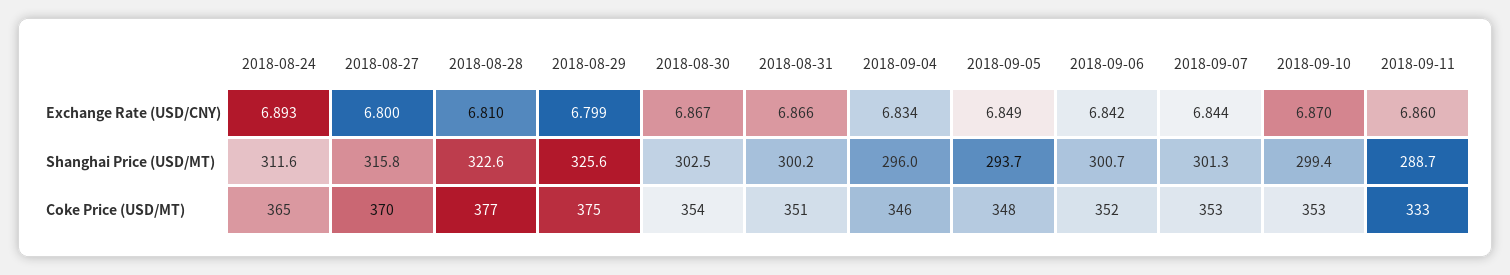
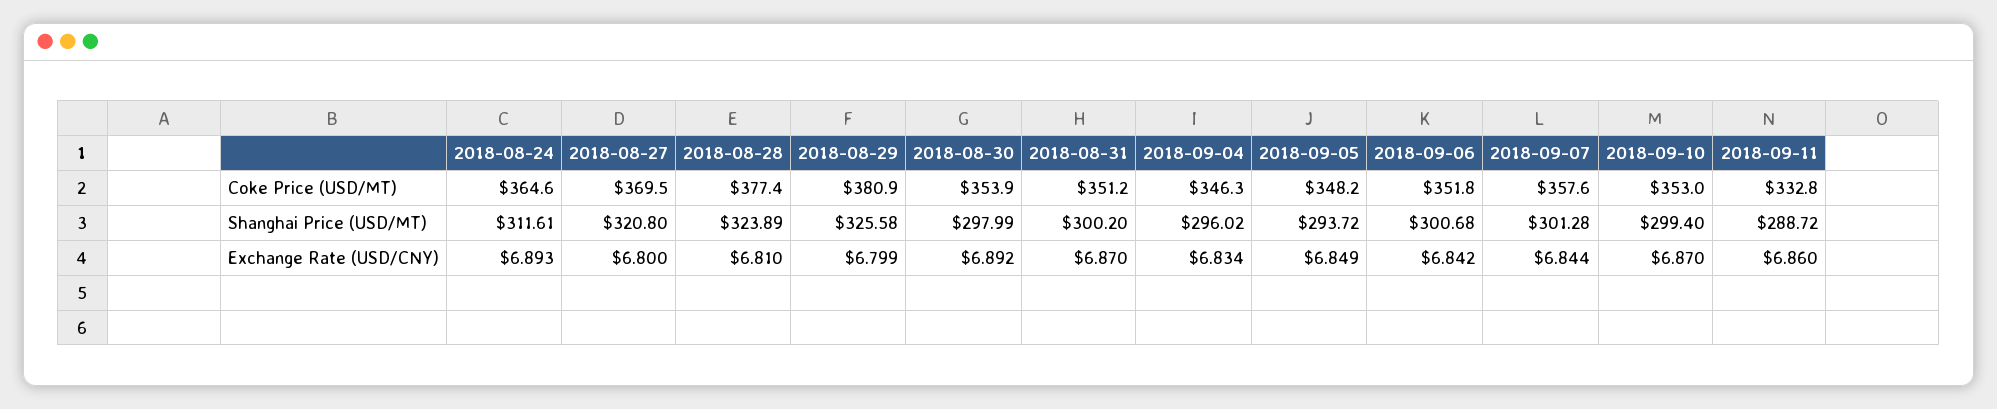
  {
    "2018-08-24": {
      "Exchange Rate (USD/CNY)": 6.893,
      "Shanghai Price (USD/MT)": 311.61,
      "Coke Price (USD/MT)": 364.6
    },
    "2018-08-27": {
      "Exchange Rate (USD/CNY)": 6.8,
-     "Shanghai Price (USD/MT)": 315.8,
+     "Shanghai Price (USD/MT)": 320.8,
      "Coke Price (USD/MT)": 369.5
    },
    "2018-08-28": {
      "Exchange Rate (USD/CNY)": 6.81,
-     "Shanghai Price (USD/MT)": 322.6,
+     "Shanghai Price (USD/MT)": 323.89,
      "Coke Price (USD/MT)": 377.4
    },
    "2018-08-29": {
      "Exchange Rate (USD/CNY)": 6.799,
      "Shanghai Price (USD/MT)": 325.58,
-     "Coke Price (USD/MT)": 375
+     "Coke Price (USD/MT)": 380.9
    },
    "2018-08-30": {
-     "Exchange Rate (USD/CNY)": 6.867,
+     "Exchange Rate (USD/CNY)": 6.892,
-     "Shanghai Price (USD/MT)": 302.5,
+     "Shanghai Price (USD/MT)": 297.99,
      "Coke Price (USD/MT)": 353.9
    },
    "2018-08-31": {
-     "Exchange Rate (USD/CNY)": 6.866,
+     "Exchange Rate (USD/CNY)": 6.87,
      "Shanghai Price (USD/MT)": 300.2,
      "Coke Price (USD/MT)": 351.2
    },
    "2018-09-04": {
      "Exchange Rate (USD/CNY)": 6.834,
      "Shanghai Price (USD/MT)": 296.02,
      "Coke Price (USD/MT)": 346.3
    },
    "2018-09-05": {
      "Exchange Rate (USD/CNY)": 6.849,
      "Shanghai Price (USD/MT)": 293.72,
      "Coke Price (USD/MT)": 348.2
    },
    "2018-09-06": {
      "Exchange Rate (USD/CNY)": 6.842,
      "Shanghai Price (USD/MT)": 300.68,
      "Coke Price (USD/MT)": 351.8
    },
    "2018-09-07": {
      "Exchange Rate (USD/CNY)": 6.844,
      "Shanghai Price (USD/MT)": 301.28,
-     "Coke Price (USD/MT)": 353
+     "Coke Price (USD/MT)": 357.6
    },
    "2018-09-10": {
      "Exchange Rate (USD/CNY)": 6.87,
      "Shanghai Price (USD/MT)": 299.4,
      "Coke Price (USD/MT)": 353
    },
    "2018-09-11": {
      "Exchange Rate (USD/CNY)": 6.86,
      "Shanghai Price (USD/MT)": 288.72,
      "Coke Price (USD/MT)": 332.8
    }
  }

